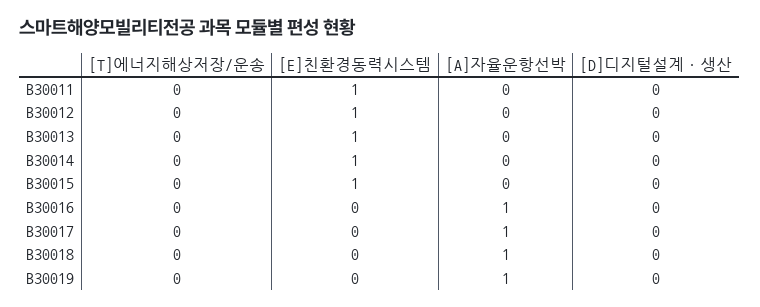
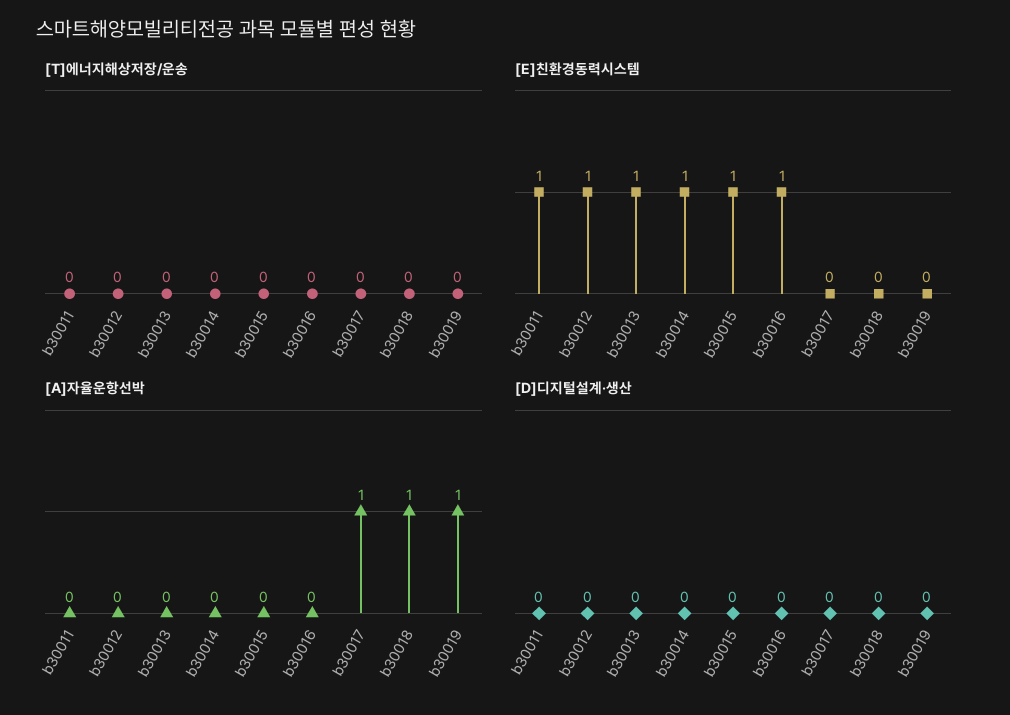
  {
    "[T]에너지해상저장/운송": {
      "B30011": 0,
      "B30012": 0,
      "B30013": 0,
      "B30014": 0,
      "B30015": 0,
      "B30016": 0,
      "B30017": 0,
      "B30018": 0,
      "B30019": 0
    },
    "[E]친환경동력시스템": {
      "B30011": 1,
      "B30012": 1,
      "B30013": 1,
      "B30014": 1,
      "B30015": 1,
-     "B30016": 0,
+     "B30016": 1,
      "B30017": 0,
      "B30018": 0,
      "B30019": 0
    },
    "[A]자율운항선박": {
      "B30011": 0,
      "B30012": 0,
      "B30013": 0,
      "B30014": 0,
      "B30015": 0,
-     "B30016": 1,
+     "B30016": 0,
      "B30017": 1,
      "B30018": 1,
      "B30019": 1
    },
    "[D]디지털설계·생산": {
      "B30011": 0,
      "B30012": 0,
      "B30013": 0,
      "B30014": 0,
      "B30015": 0,
      "B30016": 0,
      "B30017": 0,
      "B30018": 0,
      "B30019": 0
    }
  }

